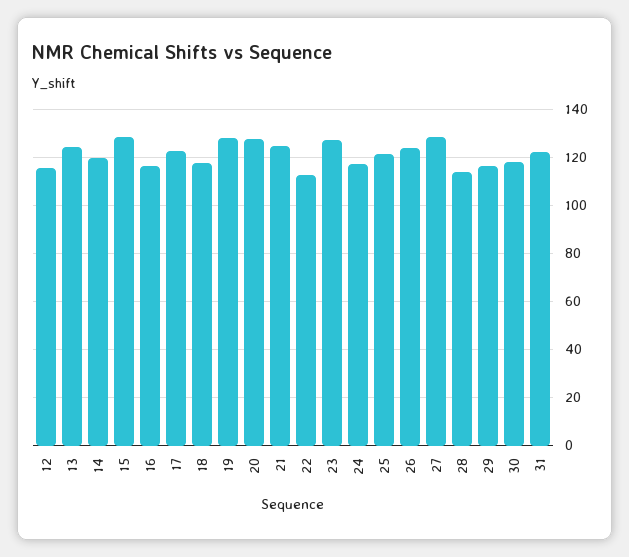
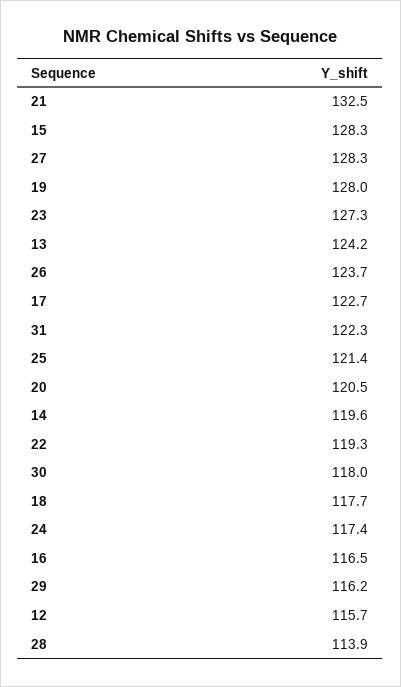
  {
    "12": 115.7,
    "13": 124.2,
    "14": 119.6,
    "15": 128.3,
    "16": 116.5,
    "17": 122.7,
    "18": 117.7,
    "19": 128,
-   "20": 127.5,
+   "20": 120.5,
-   "21": 125,
+   "21": 132.5,
-   "22": 112.5,
+   "22": 119.3,
    "23": 127.3,
    "24": 117.4,
    "25": 121.4,
    "26": 123.7,
    "27": 128.3,
    "28": 113.9,
    "29": 116.2,
    "30": 118,
    "31": 122.3
  }

